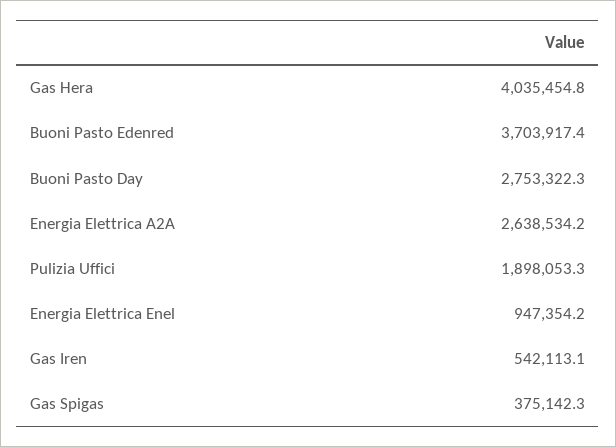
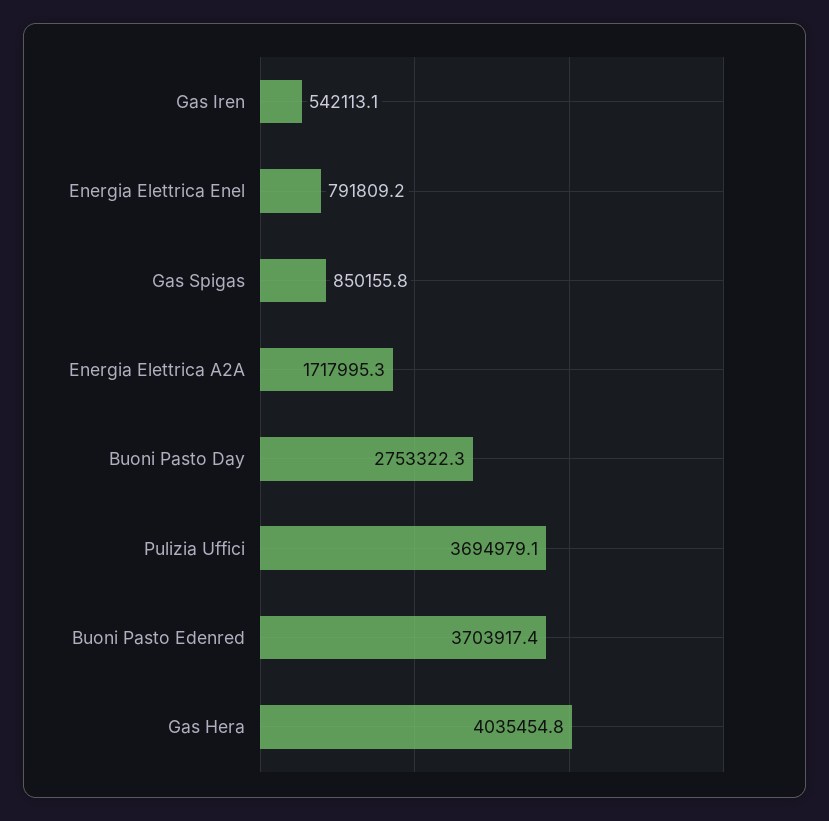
  {
    "Gas Hera": 4035454.8,
    "Buoni Pasto Edenred": 3703917.4,
    "Buoni Pasto Day": 2753322.3,
-   "Energia Elettrica A2A": 2638534.2,
+   "Energia Elettrica A2A": 1717995.3,
-   "Pulizia Uffici": 1898053.3,
+   "Pulizia Uffici": 3694979.1,
-   "Energia Elettrica Enel": 947354.2,
+   "Energia Elettrica Enel": 791809.2,
    "Gas Iren": 542113.1,
-   "Gas Spigas": 375142.3
+   "Gas Spigas": 850155.8
  }

